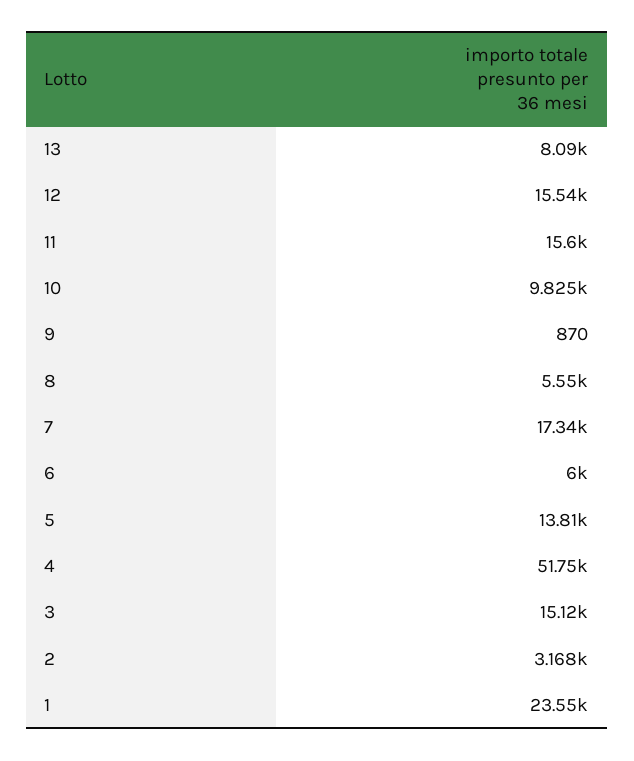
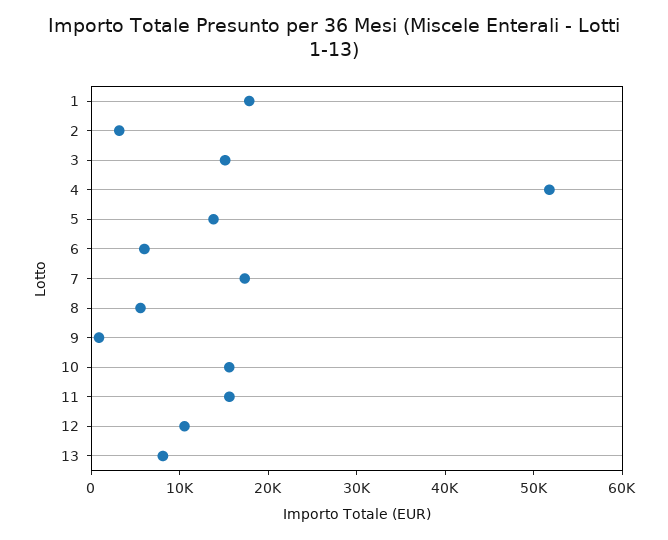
  {
    "13": 8090,
-   "12": 15540,
+   "12": 10000,
    "11": 15600,
-   "10": 9825,
+   "10": 16000,
    "9": 870,
    "8": 5550,
    "7": 17340,
    "6": 6000,
    "5": 13810,
    "4": 51750,
    "3": 15120,
    "2": 3168,
-   "1": 23550
+   "1": 18000
  }

